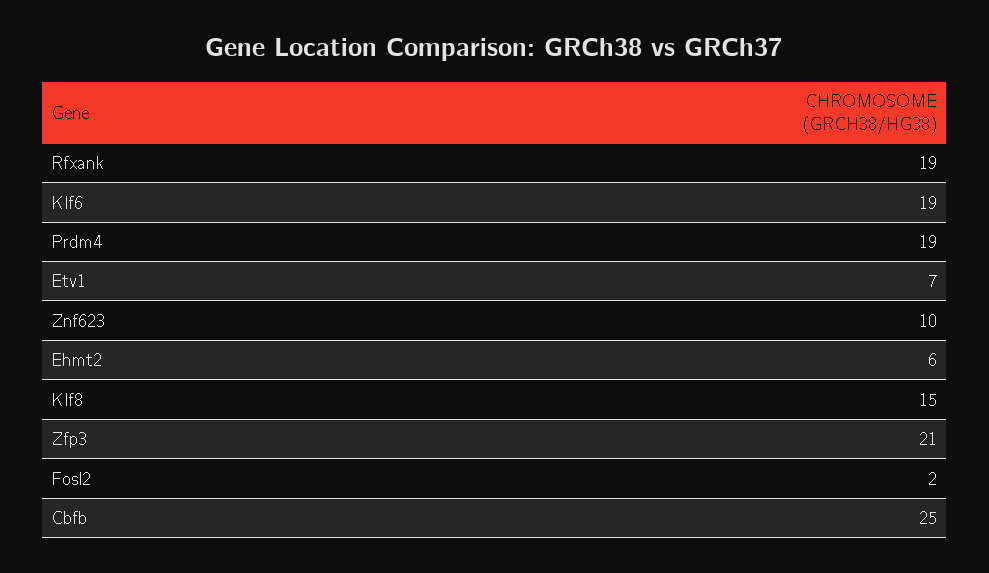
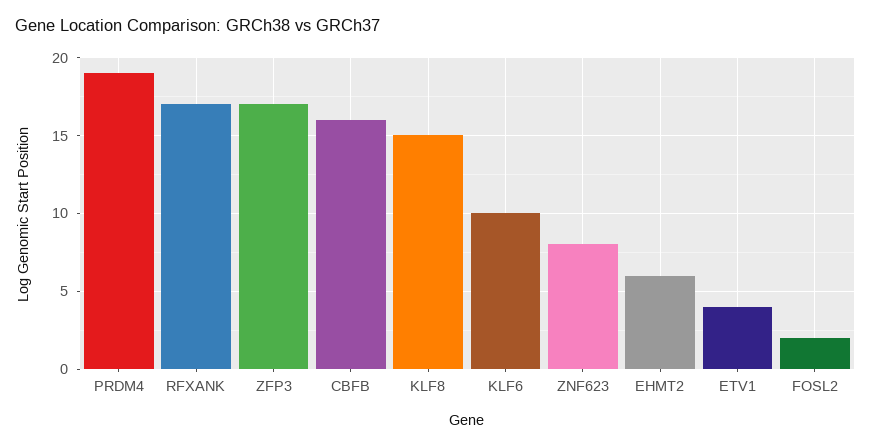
  {
-   "Rfxank": 19,
+   "Rfxank": 17,
-   "Klf6": 19,
+   "Klf6": 10,
    "Prdm4": 19,
-   "Etv1": 7,
+   "Etv1": 4,
-   "Znf623": 10,
+   "Znf623": 8,
    "Ehmt2": 6,
    "Klf8": 15,
-   "Zfp3": 21,
+   "Zfp3": 17,
    "Fosl2": 2,
-   "Cbfb": 25
+   "Cbfb": 16
  }

